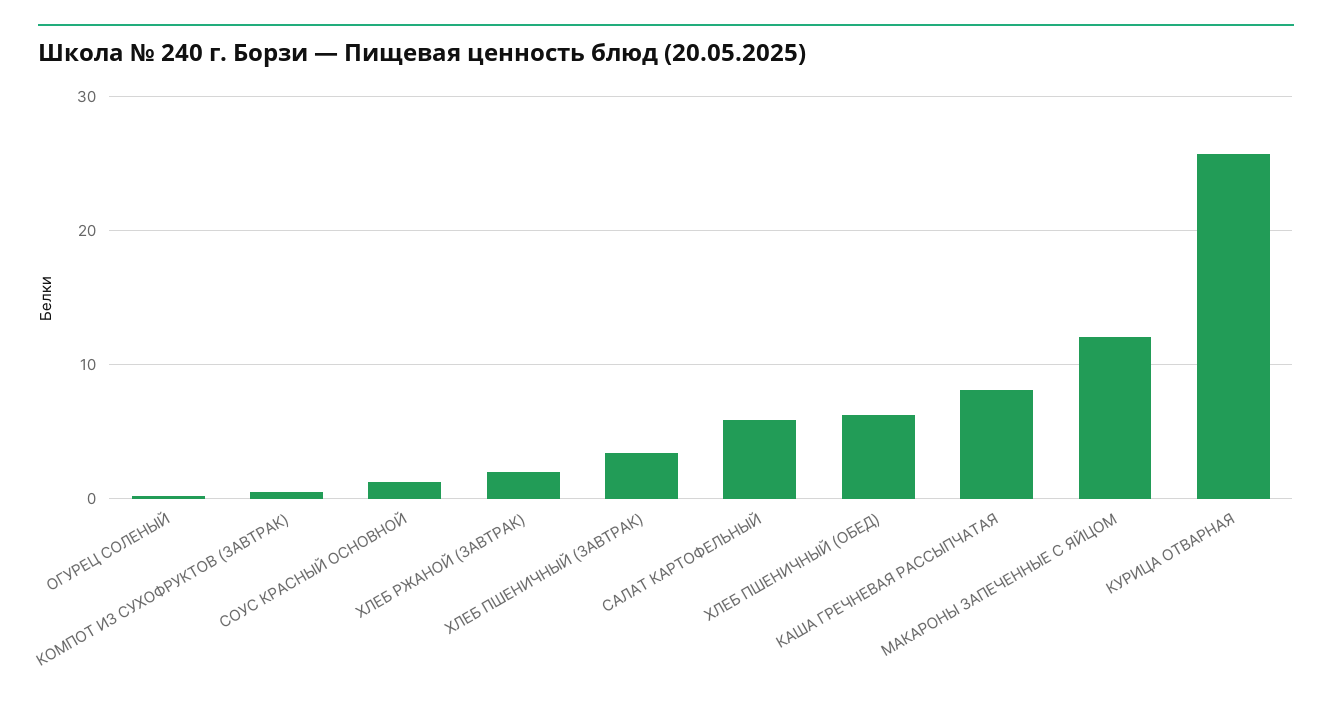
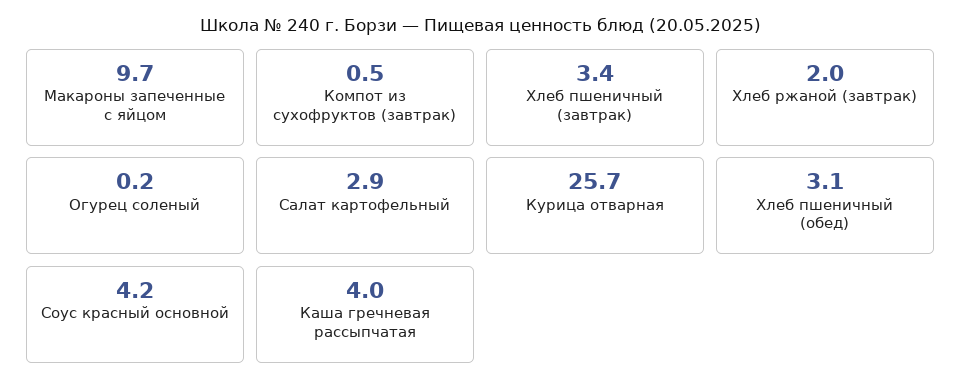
  {
    "ОГУРЕЦ СОЛЕНЫЙ": 0.2,
    "КОМПОТ ИЗ СУХОФРУКТОВ (ЗАВТРАК)": 0.5,
-   "СОУС КРАСНЫЙ ОСНОВНОЙ": 1,
+   "СОУС КРАСНЫЙ ОСНОВНОЙ": 4.2,
    "ХЛЕБ РЖАНОЙ (ЗАВТРАК)": 2,
    "ХЛЕБ ПШЕНИЧНЫЙ (ЗАВТРАК)": 3.4,
-   "САЛАТ КАРТОФЕЛЬНЫЙ": 6,
+   "САЛАТ КАРТОФЕЛЬНЫЙ": 2.9,
-   "ХЛЕБ ПШЕНИЧНЫЙ (ОБЕД)": 6,
+   "ХЛЕБ ПШЕНИЧНЫЙ (ОБЕД)": 3.1,
-   "КАША ГРЕЧНЕВАЯ РАССЫПЧАТАЯ": 8,
+   "КАША ГРЕЧНЕВАЯ РАССЫПЧАТАЯ": 4,
-   "МАКАРОНЫ ЗАПЕЧЕННЫЕ С ЯЙЦОМ": 12,
+   "МАКАРОНЫ ЗАПЕЧЕННЫЕ С ЯЙЦОМ": 9.7,
    "КУРИЦА ОТВАРНАЯ": 25.7
  }

